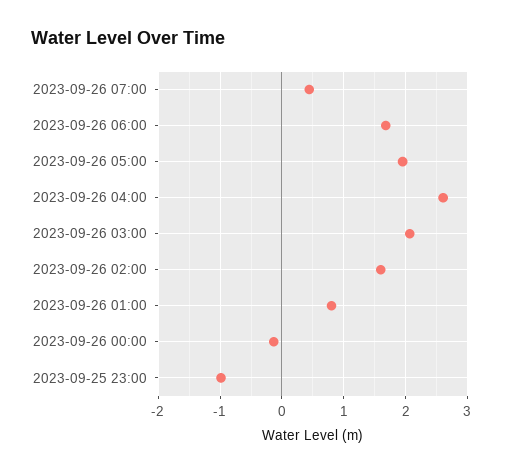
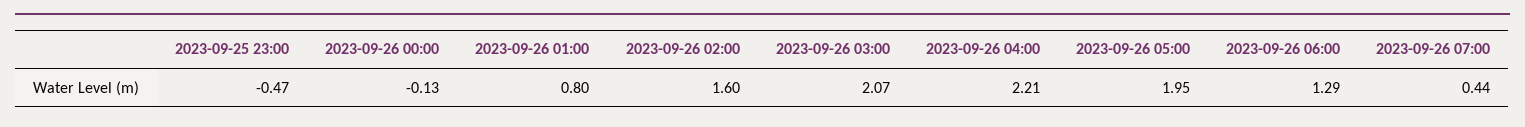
  {
    "2023-09-26 07:00": 0.44,
-   "2023-09-26 06:00": 1.7,
+   "2023-09-26 06:00": 1.29,
    "2023-09-26 05:00": 1.95,
-   "2023-09-26 04:00": 2.6,
+   "2023-09-26 04:00": 2.21,
    "2023-09-26 03:00": 2.07,
    "2023-09-26 02:00": 1.6,
    "2023-09-26 01:00": 0.8,
    "2023-09-26 00:00": -0.13,
-   "2023-09-25 23:00": -1
+   "2023-09-25 23:00": -0.47
  }

